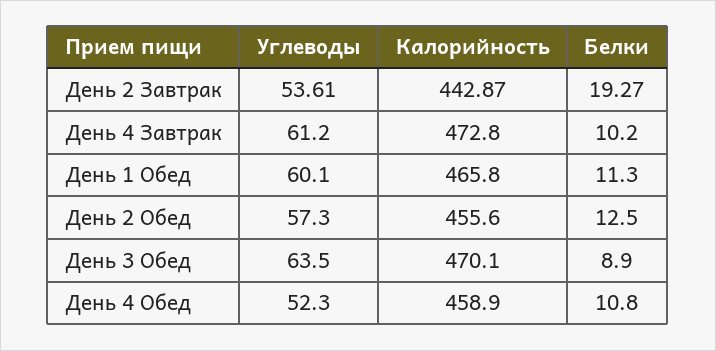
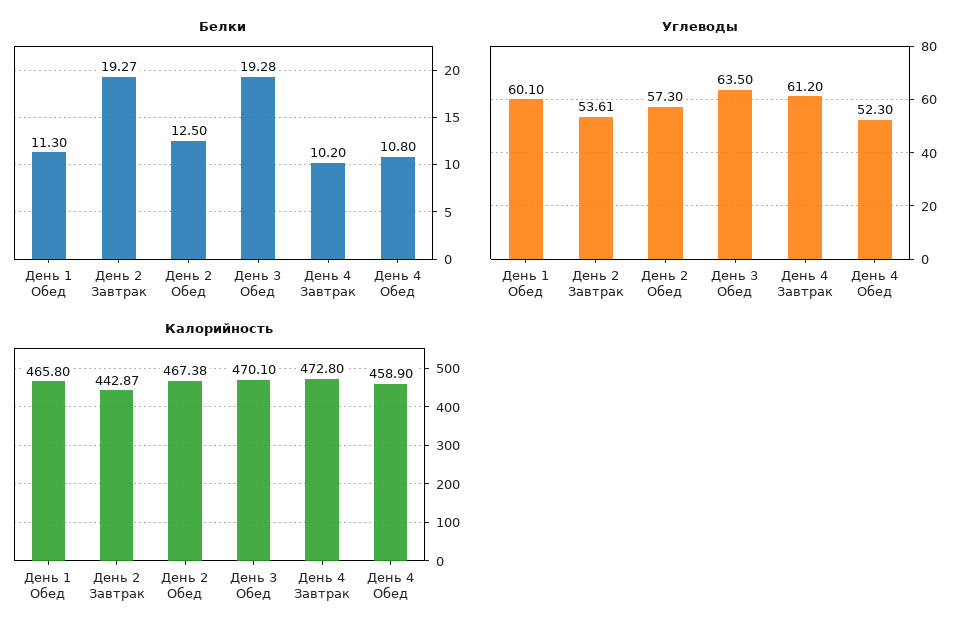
  {
    "Углеводы": {
      "День 2 Завтрак": 53.61,
      "День 4 Завтрак": 61.2,
      "День 1 Обед": 60.1,
      "День 2 Обед": 57.3,
      "День 3 Обед": 63.5,
      "День 4 Обед": 52.3
    },
    "Калорийность": {
      "День 2 Завтрак": 442.87,
      "День 4 Завтрак": 472.8,
      "День 1 Обед": 465.8,
-     "День 2 Обед": 455.6,
+     "День 2 Обед": 467.38,
      "День 3 Обед": 470.1,
      "День 4 Обед": 458.9
    },
    "Белки": {
      "День 2 Завтрак": 19.27,
      "День 4 Завтрак": 10.2,
      "День 1 Обед": 11.3,
      "День 2 Обед": 12.5,
-     "День 3 Обед": 8.9,
+     "День 3 Обед": 19.28,
      "День 4 Обед": 10.8
    }
  }

